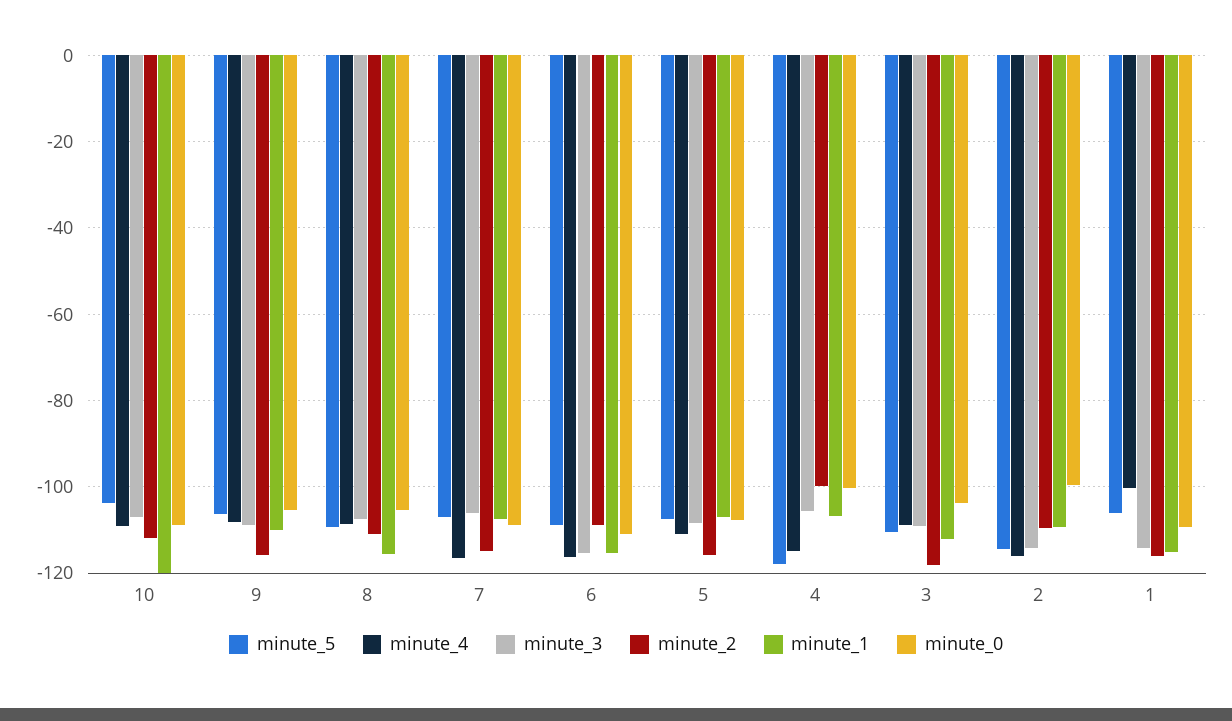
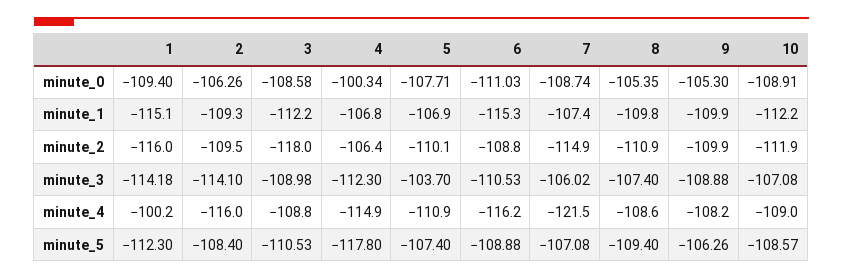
  {
    "minute_5": {
-     "10": -104,
+     "10": -108.57,
      "9": -106.26,
      "8": -109.4,
      "7": -107.08,
      "6": -108.88,
      "5": -107.4,
      "4": -117.8,
      "3": -110.53,
-     "2": -114,
+     "2": -108.4,
-     "1": -106
+     "1": -112.3
    },
    "minute_4": {
      "10": -109,
      "9": -108.2,
      "8": -108.6,
-     "7": -116,
+     "7": -121.5,
      "6": -116.2,
      "5": -110.9,
      "4": -114.9,
      "3": -108.8,
      "2": -116,
      "1": -100.2
    },
    "minute_3": {
      "10": -107.08,
      "9": -108.88,
      "8": -107.4,
      "7": -106.02,
-     "6": -116,
+     "6": -110.53,
-     "5": -108,
+     "5": -103.7,
-     "4": -106,
+     "4": -112.3,
      "3": -108.98,
      "2": -114.1,
      "1": -114.18
    },
    "minute_2": {
      "10": -111.9,
-     "9": -116,
+     "9": -109.9,
      "8": -110.9,
      "7": -114.9,
      "6": -108.8,
-     "5": -116,
+     "5": -110.1,
-     "4": -100,
+     "4": -106.4,
      "3": -118,
      "2": -109.5,
      "1": -116
    },
    "minute_1": {
-     "10": -120,
+     "10": -112.2,
      "9": -109.9,
-     "8": -116,
+     "8": -109.8,
      "7": -107.4,
      "6": -115.3,
      "5": -106.9,
      "4": -106.8,
      "3": -112.2,
      "2": -109.3,
      "1": -115.1
    },
    "minute_0": {
      "10": -108.91,
      "9": -105.3,
      "8": -105.35,
      "7": -108.74,
      "6": -111.03,
      "5": -107.71,
      "4": -100.34,
-     "3": -104,
+     "3": -108.58,
-     "2": -100,
+     "2": -106.26,
      "1": -109.4
    }
  }

